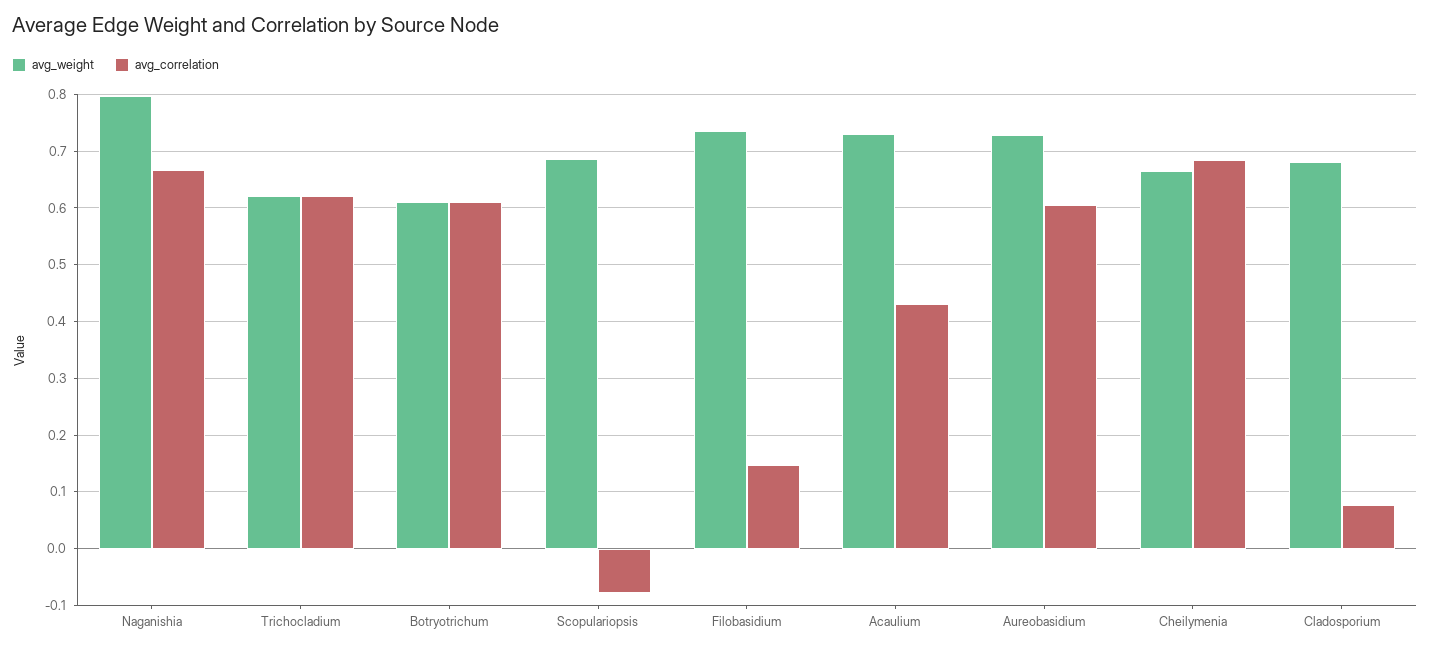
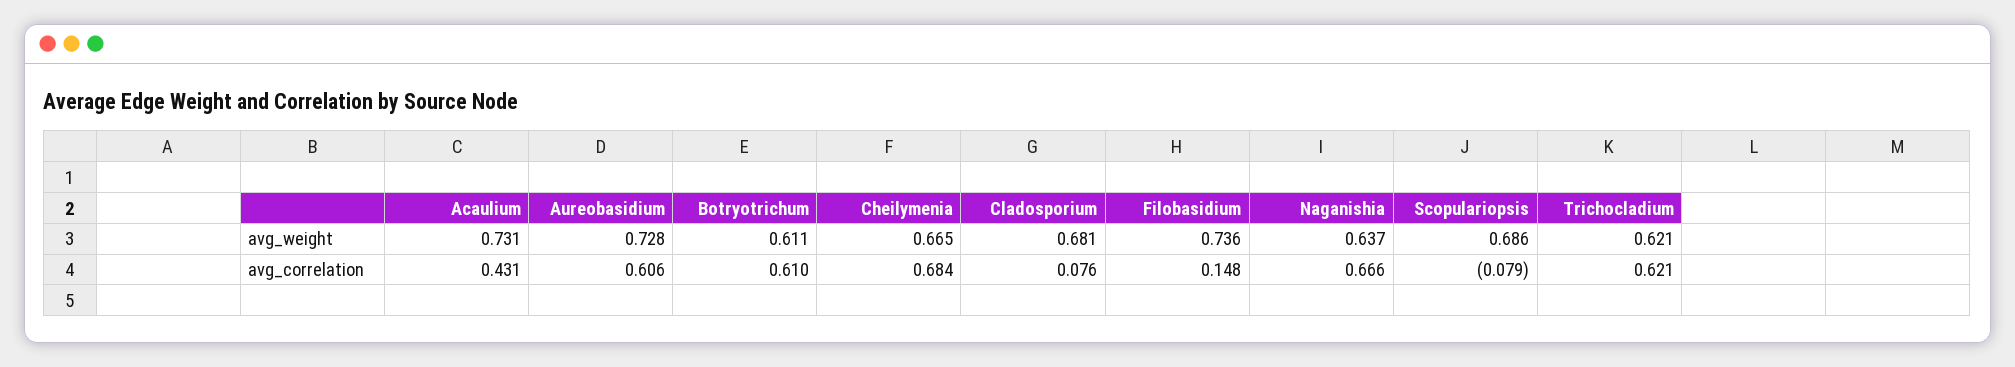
  {
    "avg_weight": {
-     "Naganishia": 0.8,
+     "Naganishia": 0.637,
      "Trichocladium": 0.621,
      "Botryotrichum": 0.611,
      "Scopulariopsis": 0.686,
      "Filobasidium": 0.736,
      "Acaulium": 0.731,
      "Aureobasidium": 0.728,
      "Cheilymenia": 0.665,
      "Cladosporium": 0.681
    },
    "avg_correlation": {
      "Naganishia": 0.666,
      "Trichocladium": 0.621,
      "Botryotrichum": 0.61,
      "Scopulariopsis": -0.079,
      "Filobasidium": 0.148,
      "Acaulium": 0.431,
      "Aureobasidium": 0.606,
      "Cheilymenia": 0.684,
      "Cladosporium": 0.076
    }
  }

